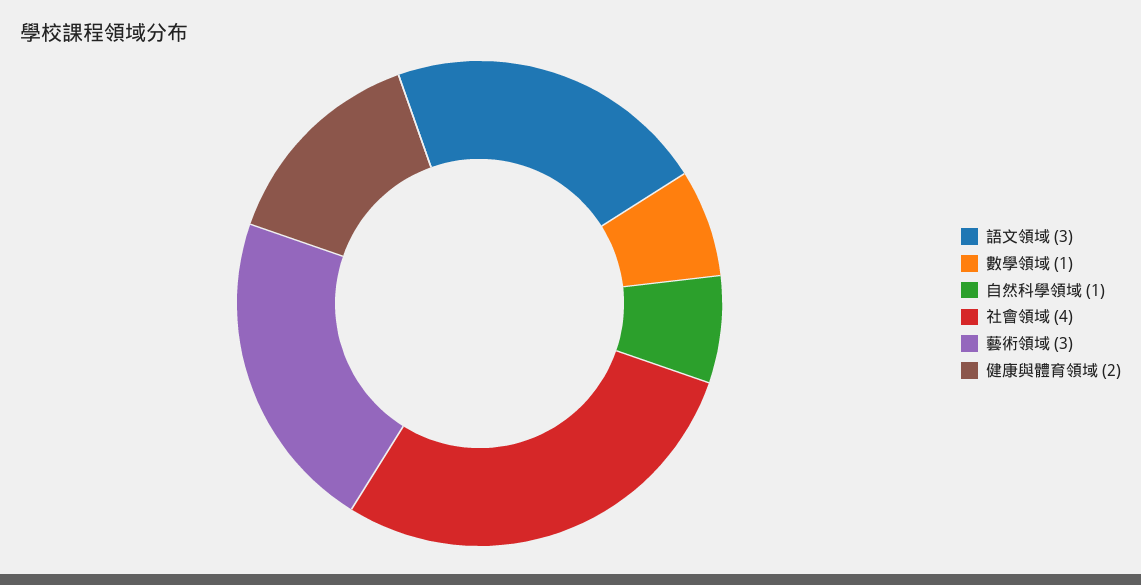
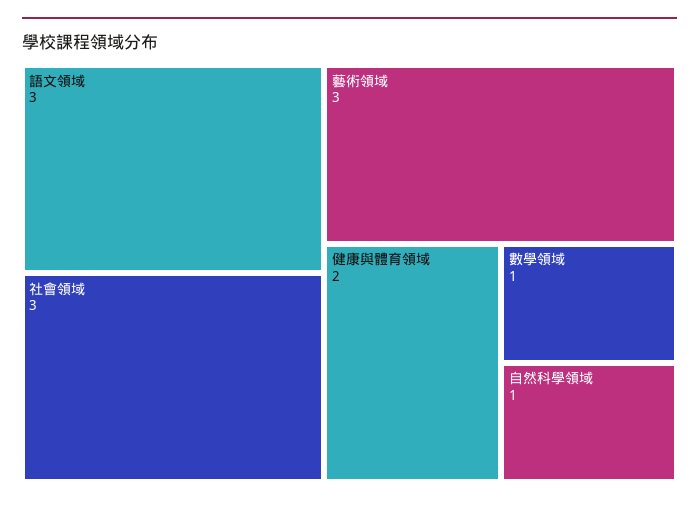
  {
    "語文領域": 3,
    "數學領域": 1,
    "自然科學領域": 1,
-   "社會領域": 4,
+   "社會領域": 3,
    "藝術領域": 3,
    "健康與體育領域": 2
  }

